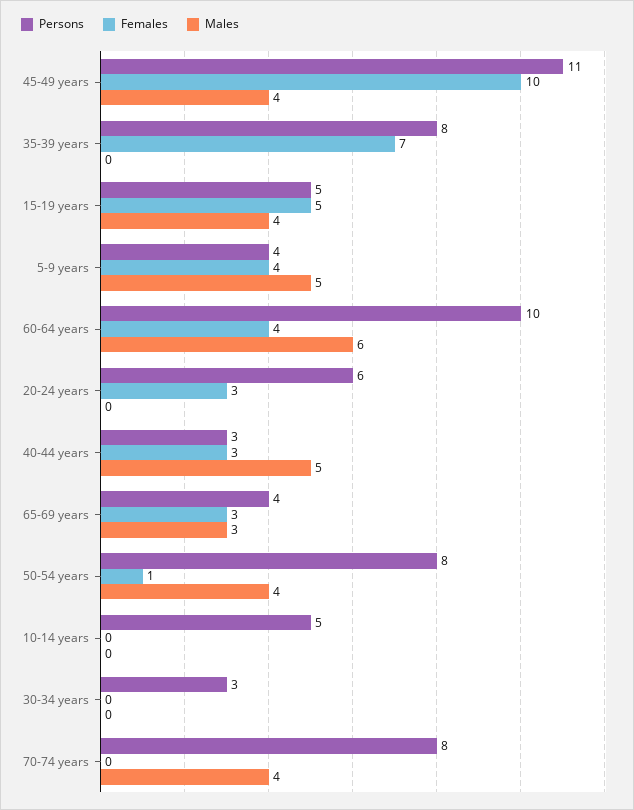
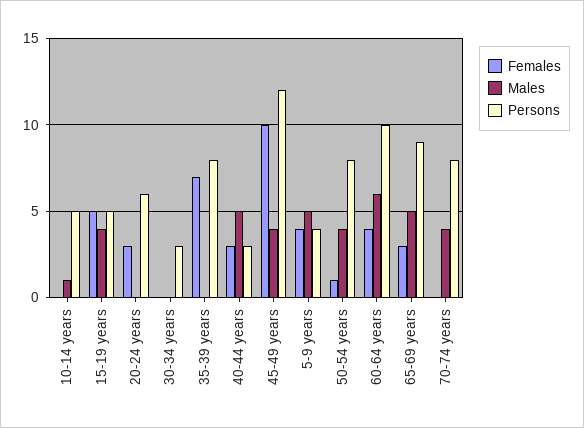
  {
    "Persons": {
-     "45-49 years": 11,
+     "45-49 years": 12,
      "35-39 years": 8,
      "15-19 years": 5,
      "5-9 years": 4,
      "60-64 years": 10,
      "20-24 years": 6,
      "40-44 years": 3,
-     "65-69 years": 4,
+     "65-69 years": 9,
      "50-54 years": 8,
      "10-14 years": 5,
      "30-34 years": 3,
      "70-74 years": 8
    },
    "Females": {
      "45-49 years": 10,
      "35-39 years": 7,
      "15-19 years": 5,
      "5-9 years": 4,
      "60-64 years": 4,
      "20-24 years": 3,
      "40-44 years": 3,
      "65-69 years": 3,
      "50-54 years": 1,
      "10-14 years": 0,
      "30-34 years": 0,
      "70-74 years": 0
    },
    "Males": {
      "45-49 years": 4,
      "35-39 years": 0,
      "15-19 years": 4,
      "5-9 years": 5,
      "60-64 years": 6,
      "20-24 years": 0,
      "40-44 years": 5,
-     "65-69 years": 3,
+     "65-69 years": 5,
      "50-54 years": 4,
-     "10-14 years": 0,
+     "10-14 years": 1,
      "30-34 years": 0,
      "70-74 years": 4
    }
  }

